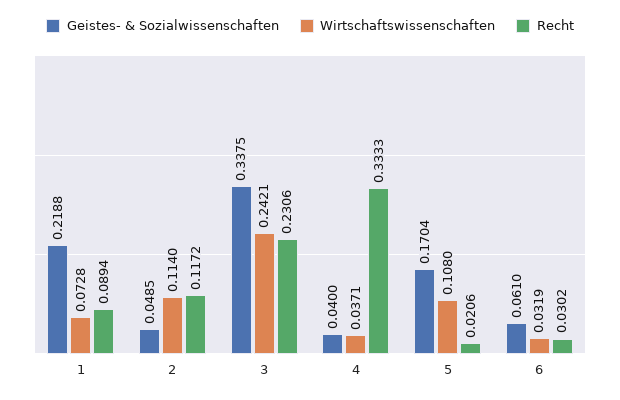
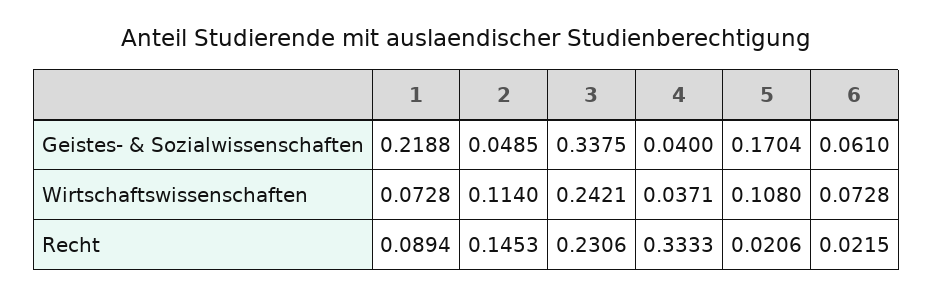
  {
    "Geistes- & Sozialwissenschaften": {
      "1": 0.2188,
      "2": 0.0485,
      "3": 0.3375,
      "4": 0.04,
      "5": 0.1704,
      "6": 0.061
    },
    "Wirtschaftswissenschaften": {
      "1": 0.0728,
      "2": 0.114,
      "3": 0.2421,
      "4": 0.0371,
      "5": 0.108,
-     "6": 0.0319
+     "6": 0.0728
    },
    "Recht": {
      "1": 0.0894,
-     "2": 0.1172,
+     "2": 0.1453,
      "3": 0.2306,
      "4": 0.3333,
      "5": 0.0206,
-     "6": 0.0302
+     "6": 0.0215
    }
  }

